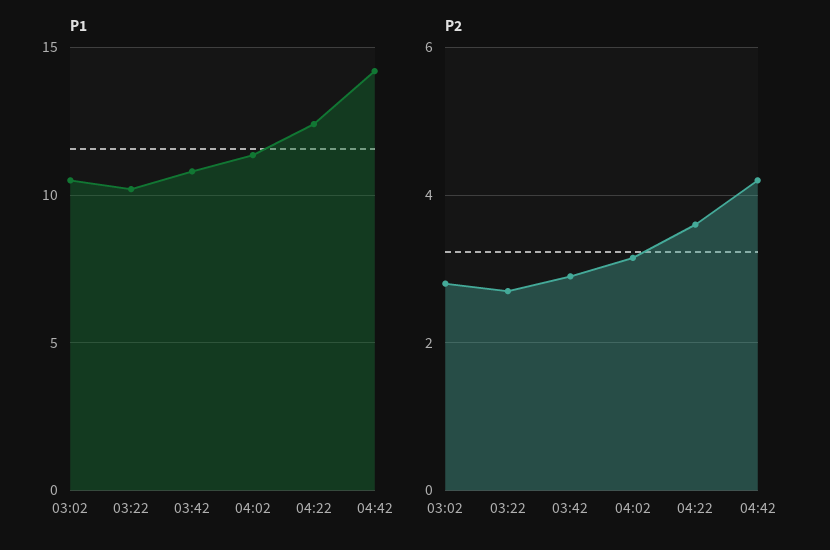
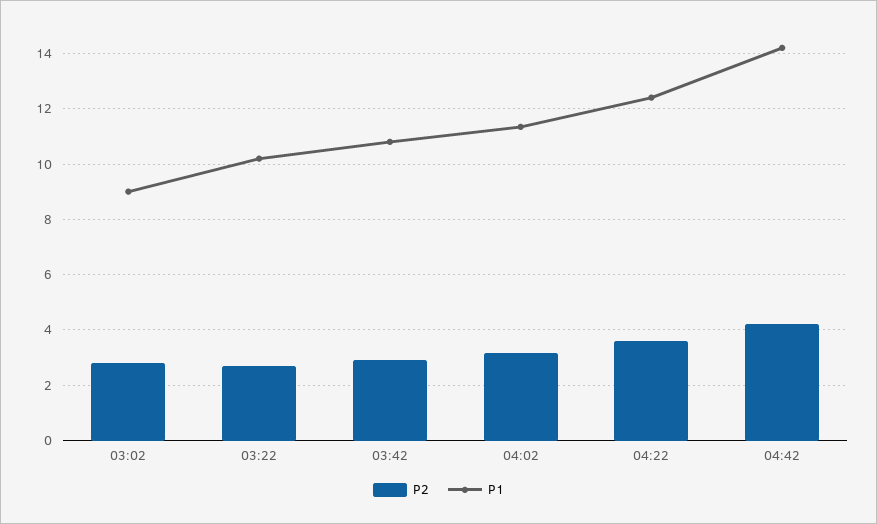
  {
    "P1": {
-     "03:02": 10.5,
+     "03:02": 9,
      "03:22": 10.25,
      "03:42": 10.75,
      "04:02": 11.25,
      "04:22": 12.5,
      "04:42": 14.25
    },
    "P2": {
      "03:02": 2.8,
      "03:22": 2.8,
      "03:42": 3,
      "04:02": 3.2,
      "04:22": 3.6,
      "04:42": 4.2
    }
  }

